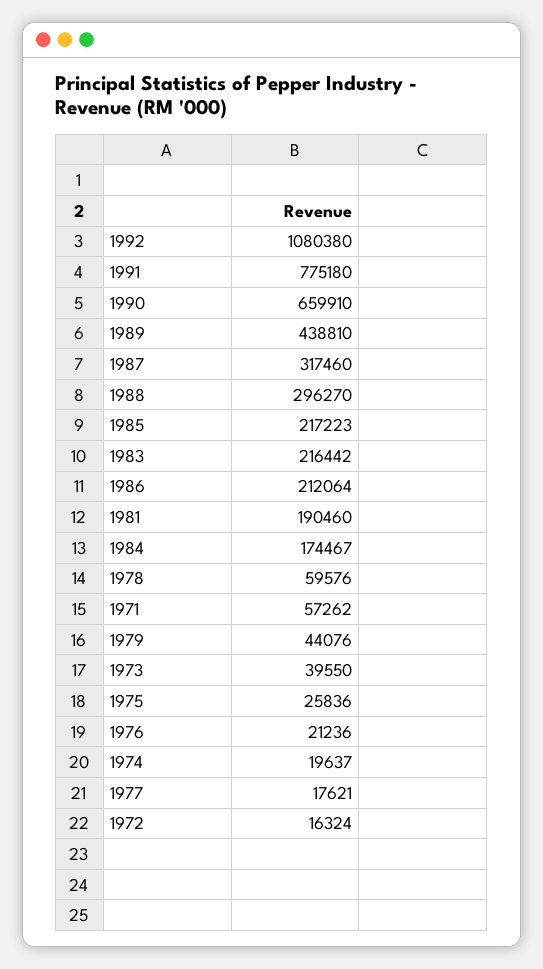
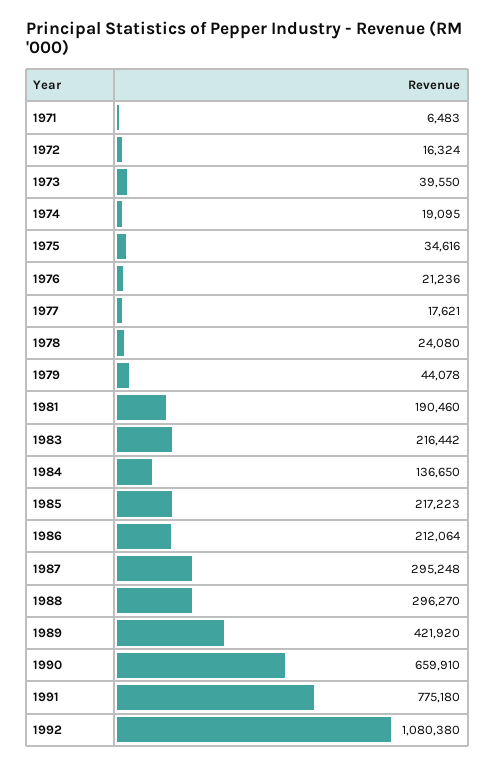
  {
    "1992": 1080380,
    "1991": 775180,
    "1990": 659910,
-   "1989": 438810,
+   "1989": 421920,
-   "1987": 317460,
+   "1987": 295248,
    "1988": 296270,
    "1985": 217223,
    "1983": 216442,
    "1986": 212064,
    "1981": 190460,
-   "1984": 174467,
+   "1984": 136650,
-   "1978": 59576,
+   "1978": 24080,
-   "1971": 57262,
+   "1971": 6483,
-   "1979": 44076,
+   "1979": 44078,
    "1973": 39550,
-   "1975": 25836,
+   "1975": 34616,
    "1976": 21236,
-   "1974": 19637,
+   "1974": 19095,
    "1977": 17621,
    "1972": 16324
  }

